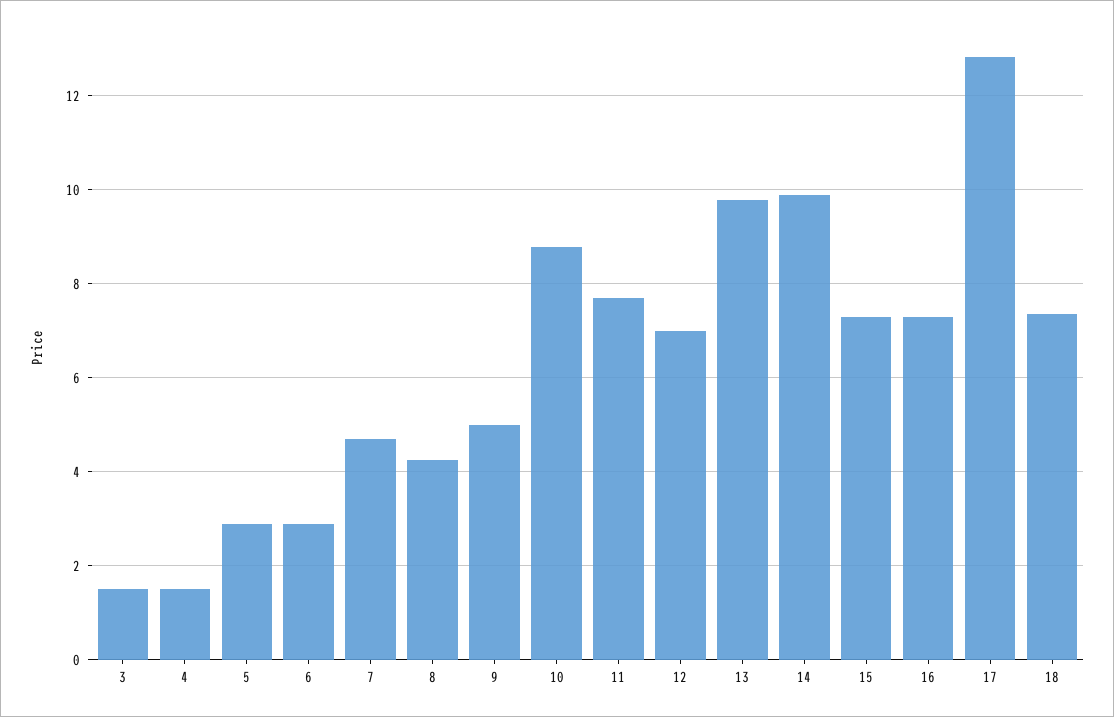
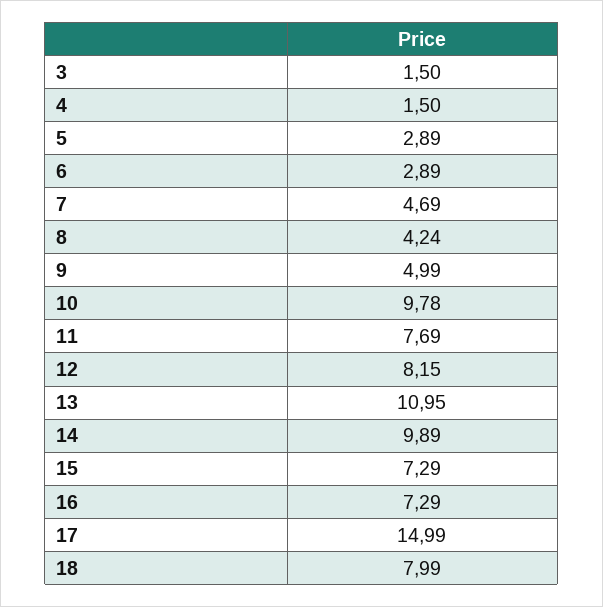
  {
    "3": 1.5,
    "4": 1.5,
    "5": 2.89,
    "6": 2.89,
    "7": 4.69,
    "8": 4.24,
    "9": 4.99,
-   "10": 8.8,
+   "10": 9.78,
    "11": 7.69,
-   "12": 7,
+   "12": 8.15,
-   "13": 9.8,
+   "13": 10.95,
    "14": 9.89,
    "15": 7.29,
    "16": 7.29,
-   "17": 12.8,
+   "17": 14.99,
-   "18": 7.4
+   "18": 7.99
  }

